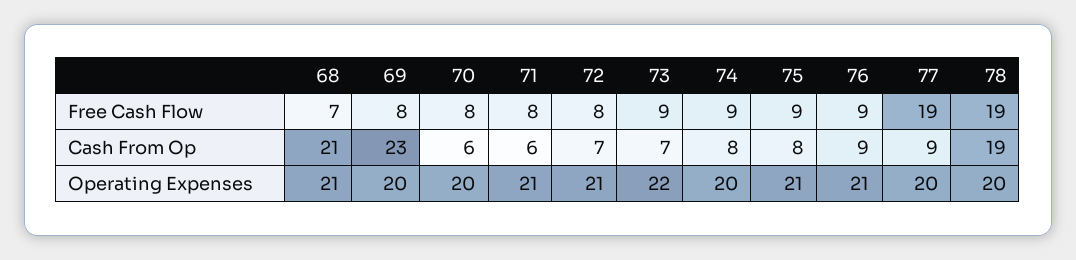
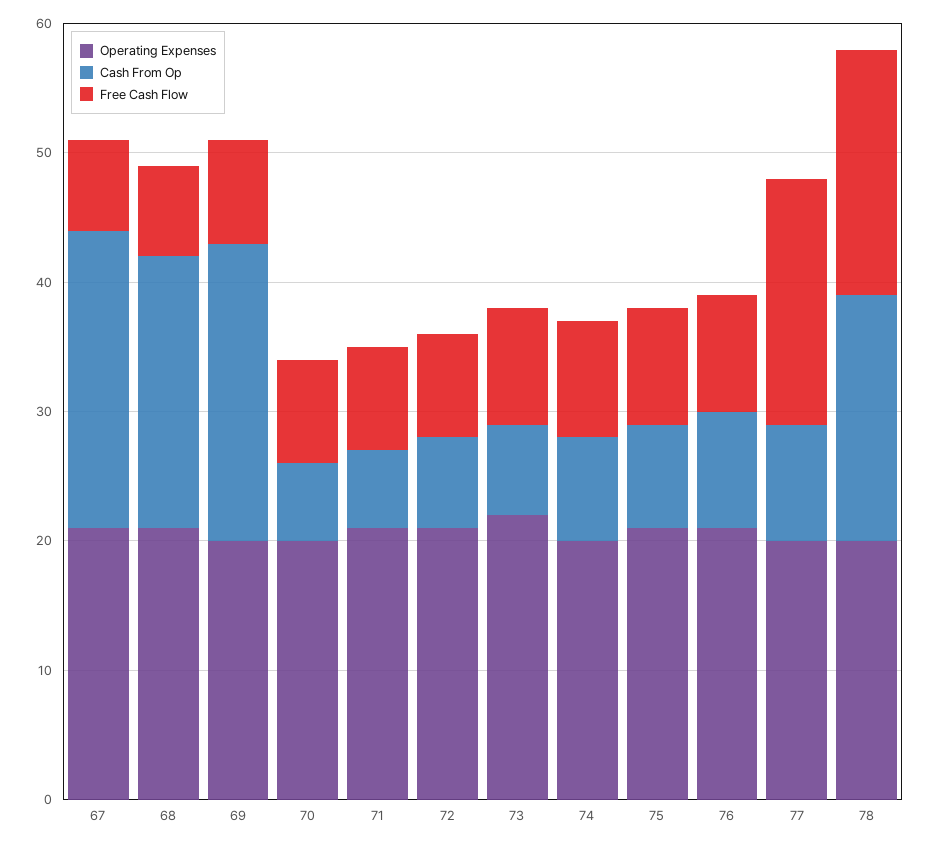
  {
    "Free Cash Flow": {
      "68": 7,
      "69": 8,
      "70": 8,
      "71": 8,
      "72": 8,
      "73": 9,
      "74": 9,
      "75": 9,
      "76": 9,
      "77": 19,
-     "78": 19
+     "78": 19,
+     "67": 7
    },
    "Cash From Op": {
      "68": 21,
      "69": 23,
      "70": 6,
      "71": 6,
      "72": 7,
      "73": 7,
      "74": 8,
      "75": 8,
      "76": 9,
      "77": 9,
-     "78": 19
+     "78": 19,
+     "67": 23
    },
    "Operating Expenses": {
      "68": 21,
      "69": 20,
      "70": 20,
      "71": 21,
      "72": 21,
      "73": 22,
      "74": 20,
      "75": 21,
      "76": 21,
      "77": 20,
-     "78": 20
+     "78": 20,
+     "67": 21
    }
  }

